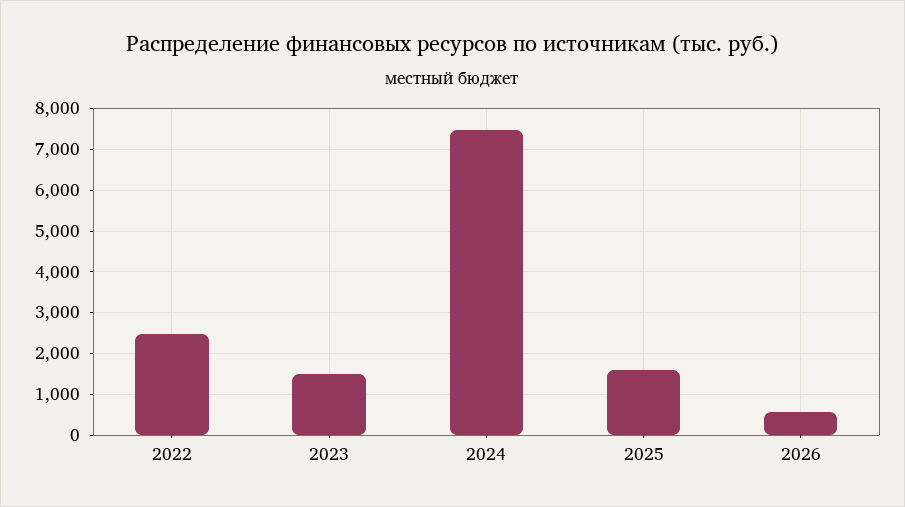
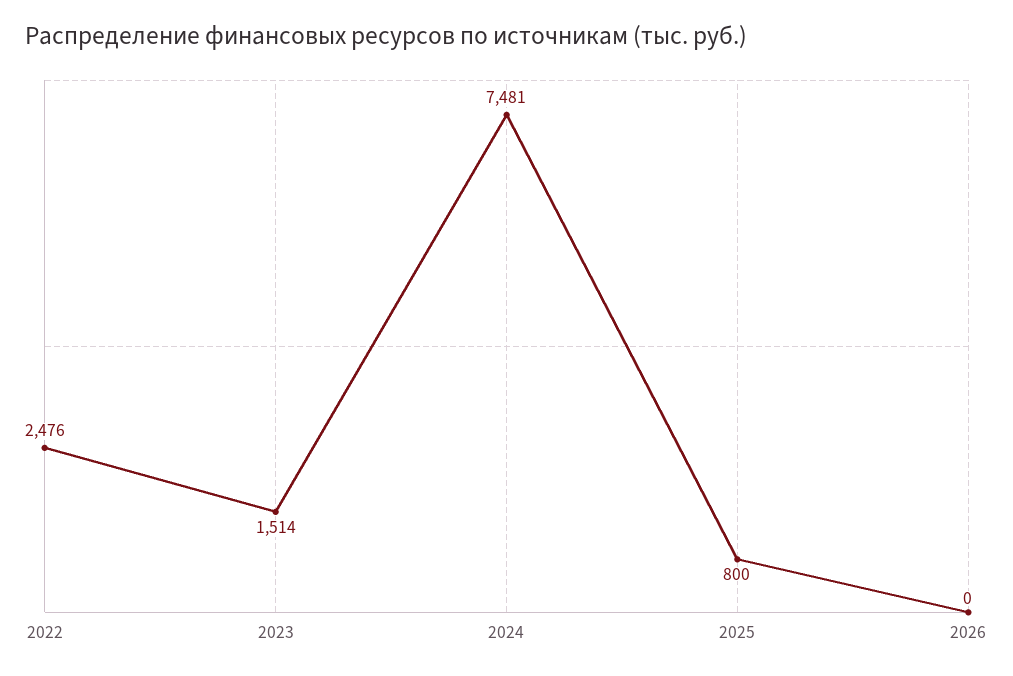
  {
    "2022": 2476,
    "2023": 1514,
    "2024": 7481,
-   "2025": 1600,
+   "2025": 800,
-   "2026": 600
+   "2026": 0
  }

